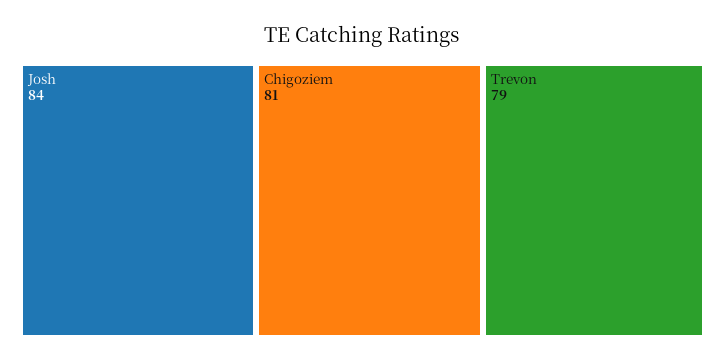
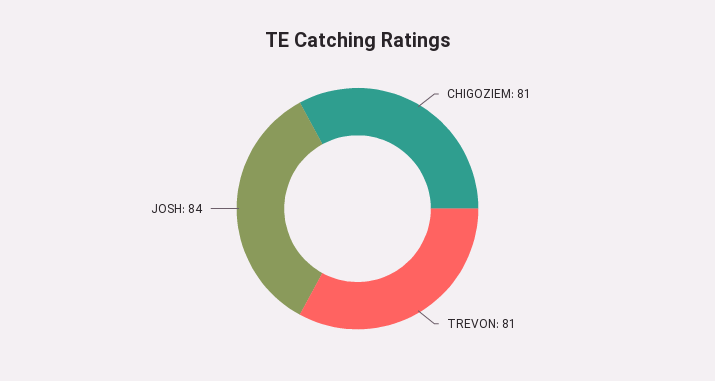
  {
    "Josh": 84,
    "Chigoziem": 81,
-   "Trevon": 79
+   "Trevon": 81
  }

